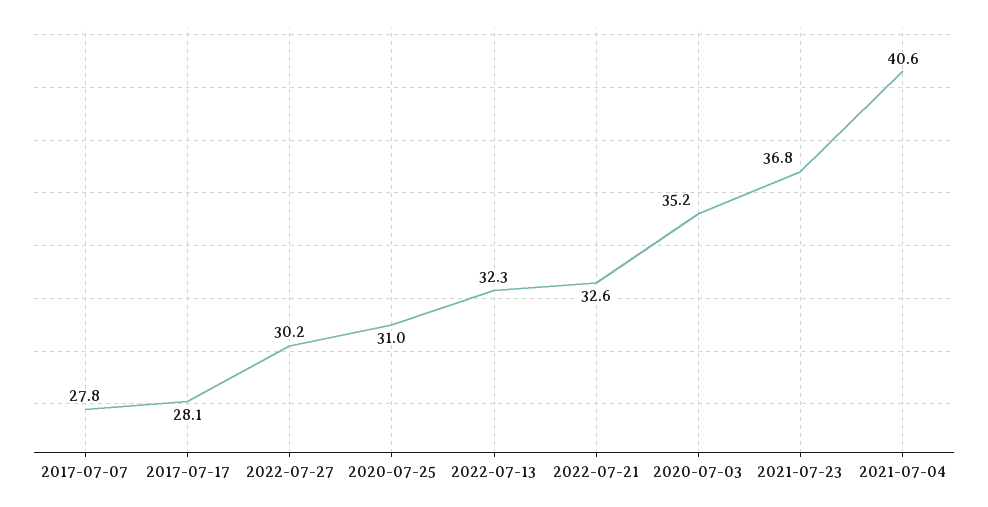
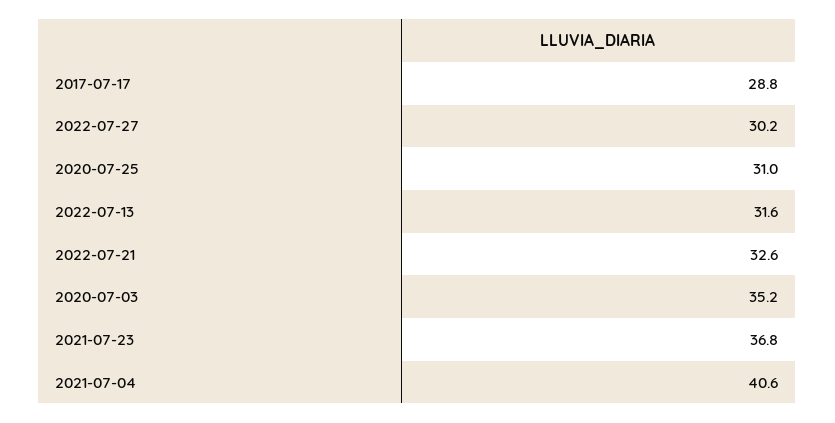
  {
-   "2017-07-07": 27.8,
-   "2017-07-17": 28.1,
+   "2017-07-17": 28.8,
    "2022-07-27": 30.2,
    "2020-07-25": 31,
-   "2022-07-13": 32.3,
+   "2022-07-13": 31.6,
    "2022-07-21": 32.6,
    "2020-07-03": 35.2,
    "2021-07-23": 36.8,
    "2021-07-04": 40.6
  }

